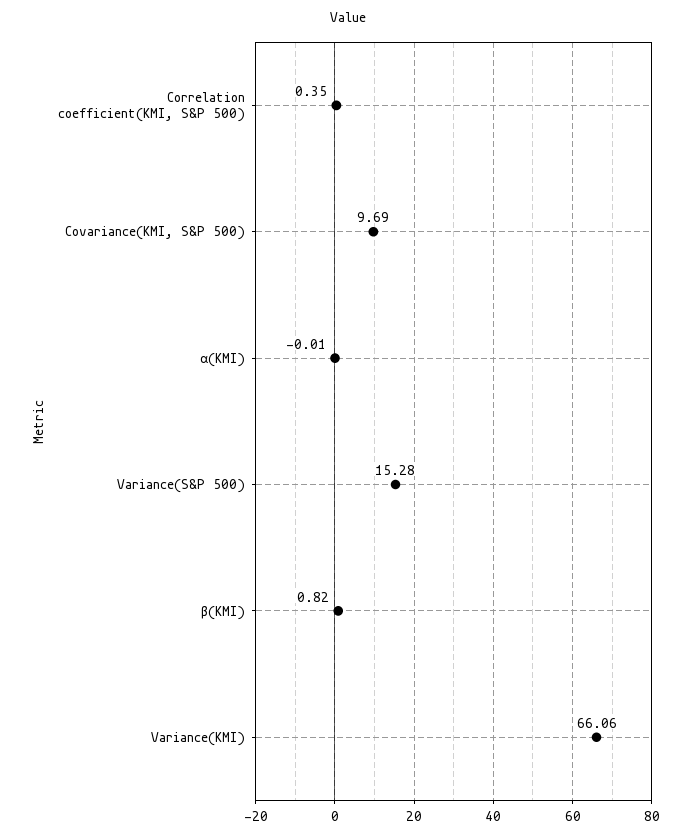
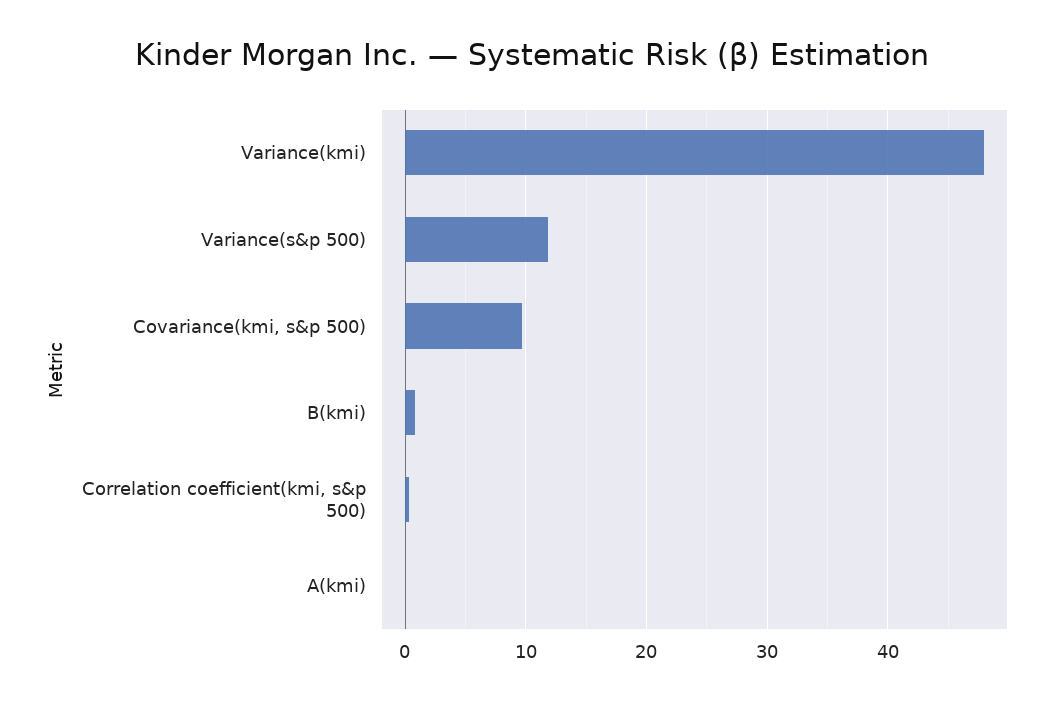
  {
    "Correlation coefficient(KMI, S&P 500)": 0.35,
    "Covariance(KMI, S&P 500)": 9.69,
    "α(KMI)": -0.01,
-   "Variance(S&P 500)": 15.28,
+   "Variance(S&P 500)": 12,
    "β(KMI)": 0.82,
-   "Variance(KMI)": 66.06
+   "Variance(KMI)": 48
  }

